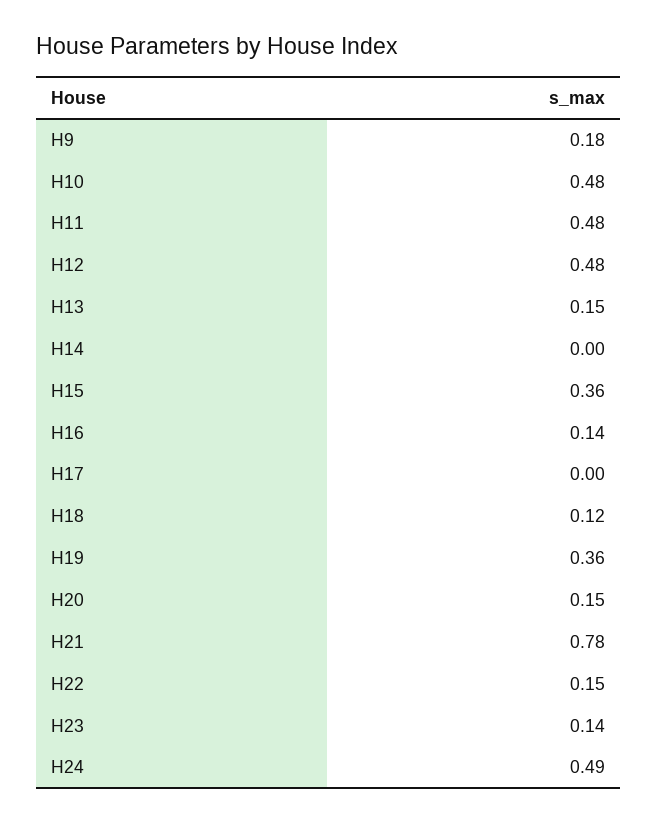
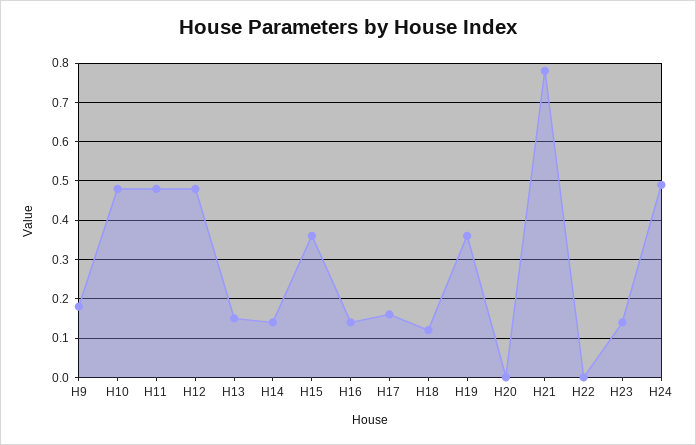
  {
    "H9": 0.18,
    "H10": 0.48,
    "H11": 0.48,
    "H12": 0.48,
    "H13": 0.15,
-   "H14": 0,
+   "H14": 0.15,
    "H15": 0.36,
    "H16": 0.14,
-   "H17": 0,
+   "H17": 0.15,
    "H18": 0.12,
    "H19": 0.36,
-   "H20": 0.15,
+   "H20": 0,
    "H21": 0.78,
-   "H22": 0.15,
+   "H22": 0,
    "H23": 0.14,
    "H24": 0.49
  }

